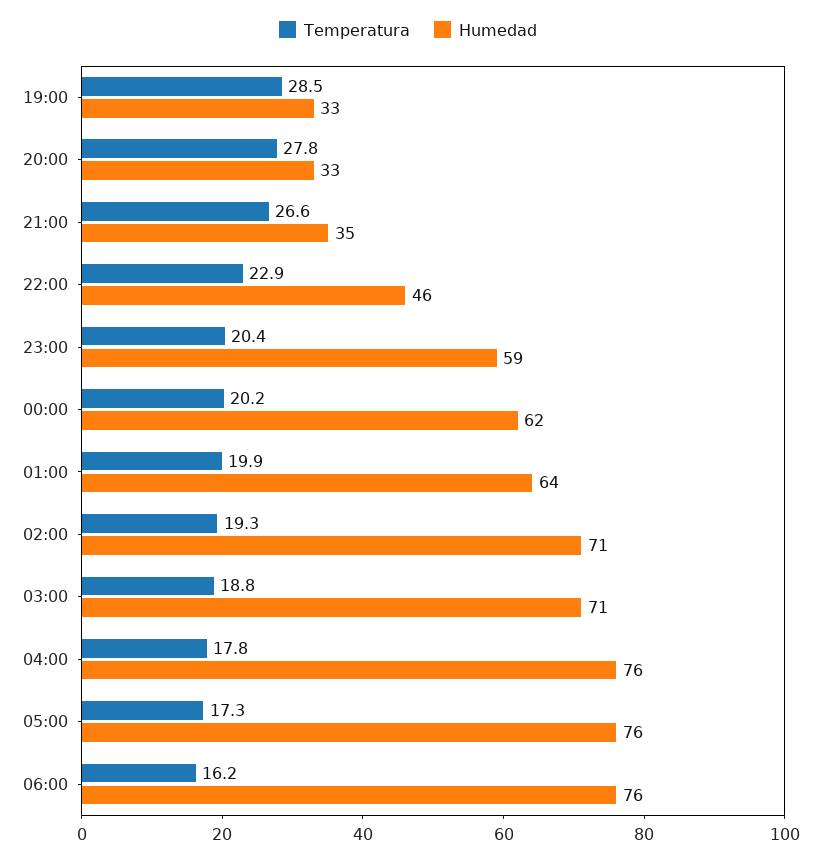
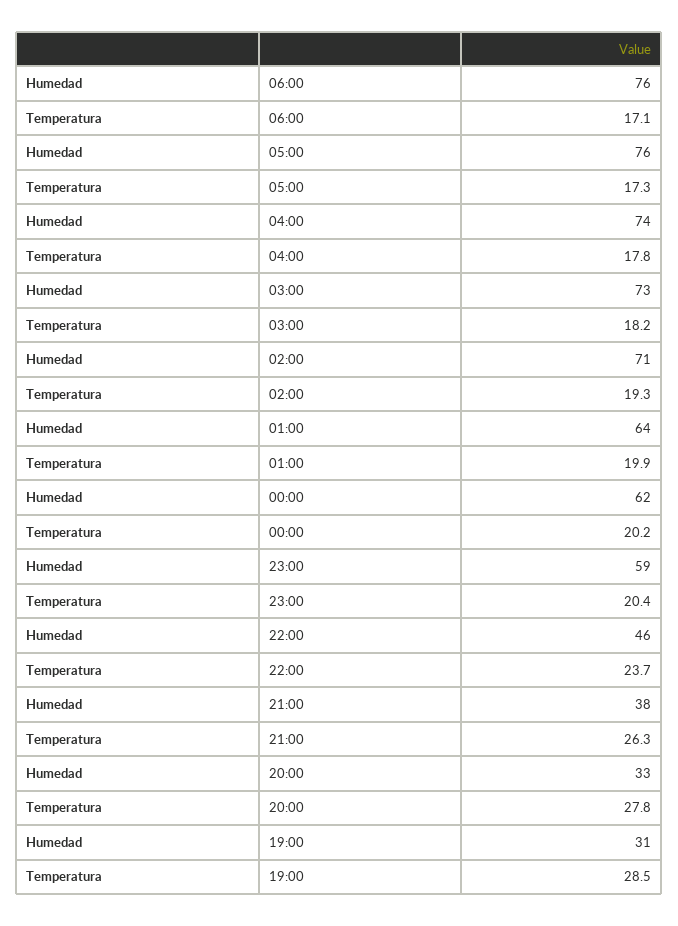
  {
    "Temperatura": {
      "19:00": 28.5,
      "20:00": 27.8,
-     "21:00": 26.6,
+     "21:00": 26.3,
-     "22:00": 22.9,
+     "22:00": 23.7,
      "23:00": 20.4,
      "00:00": 20.2,
      "01:00": 19.9,
      "02:00": 19.3,
-     "03:00": 18.8,
+     "03:00": 18.2,
      "04:00": 17.8,
      "05:00": 17.3,
-     "06:00": 16.2
+     "06:00": 17.1
    },
    "Humedad": {
-     "19:00": 33,
+     "19:00": 31,
      "20:00": 33,
-     "21:00": 35,
+     "21:00": 38,
      "22:00": 46,
      "23:00": 59,
      "00:00": 62,
      "01:00": 64,
      "02:00": 71,
-     "03:00": 71,
+     "03:00": 73,
-     "04:00": 76,
+     "04:00": 74,
      "05:00": 76,
      "06:00": 76
    }
  }

